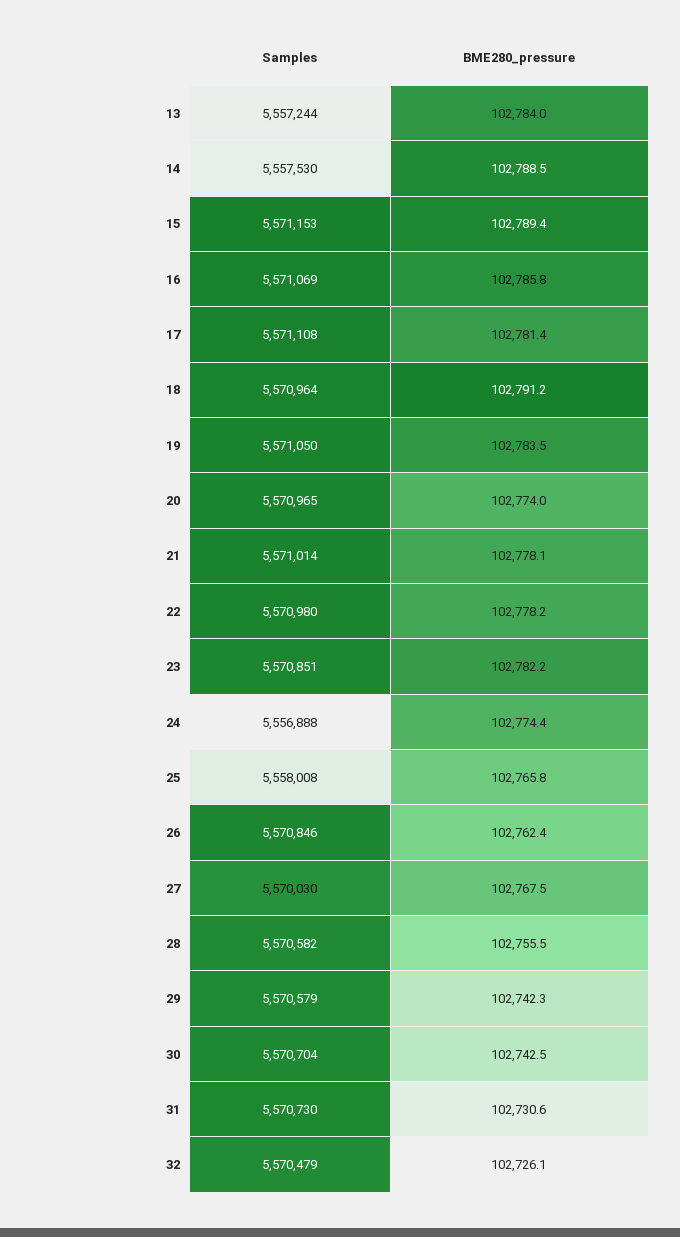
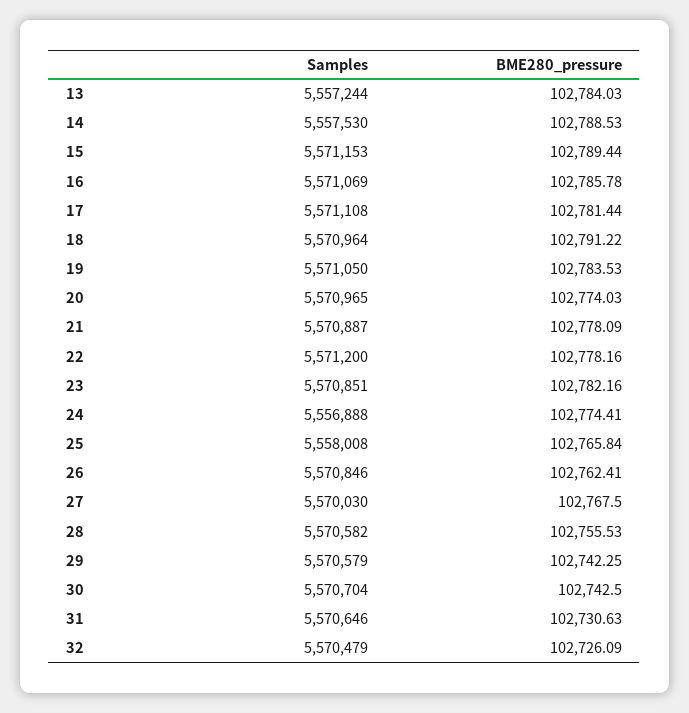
  {
    "Samples": {
      "13": 5557244,
      "14": 5557530,
      "15": 5571153,
      "16": 5571069,
      "17": 5571108,
      "18": 5570964,
      "19": 5571050,
      "20": 5570965,
-     "21": 5571014,
+     "21": 5570887,
-     "22": 5570980,
+     "22": 5571200,
      "23": 5570851,
      "24": 5556888,
      "25": 5558008,
      "26": 5570846,
      "27": 5570030,
      "28": 5570582,
      "29": 5570579,
      "30": 5570704,
-     "31": 5570730,
+     "31": 5570646,
      "32": 5570479
    },
    "BME280_pressure": {
      "13": 102784.03,
      "14": 102788.53,
      "15": 102789.44,
      "16": 102785.78,
      "17": 102781.44,
      "18": 102791.22,
      "19": 102783.53,
      "20": 102774.03,
      "21": 102778.09,
      "22": 102778.16,
      "23": 102782.16,
      "24": 102774.41,
      "25": 102765.84,
      "26": 102762.41,
      "27": 102767.5,
      "28": 102755.53,
      "29": 102742.25,
      "30": 102742.5,
      "31": 102730.63,
      "32": 102726.09
    }
  }

